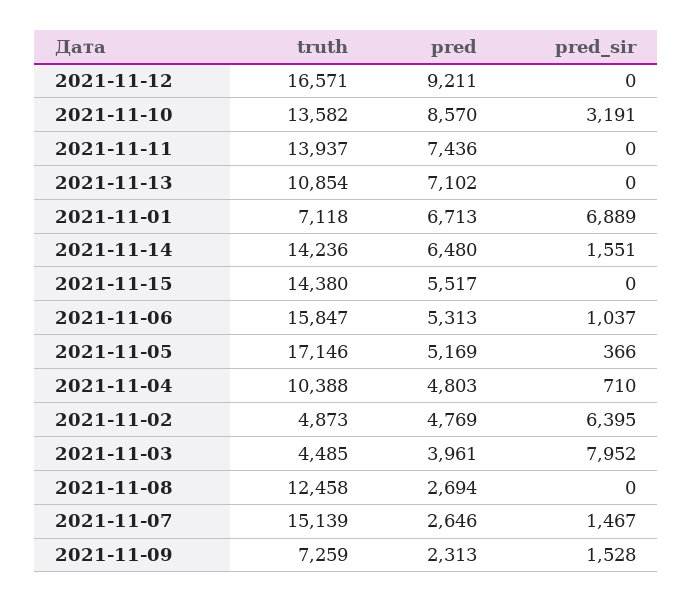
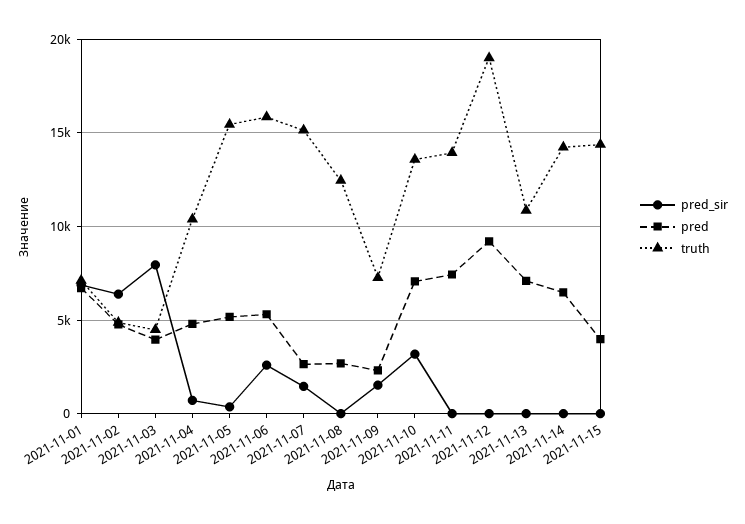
  {
    "truth": {
-     "2021-11-12": 16571,
+     "2021-11-12": 19000,
      "2021-11-10": 13582,
      "2021-11-11": 13937,
      "2021-11-13": 10854,
      "2021-11-01": 7118,
      "2021-11-14": 14236,
      "2021-11-15": 14380,
      "2021-11-06": 15847,
-     "2021-11-05": 17146,
+     "2021-11-05": 15500,
      "2021-11-04": 10388,
      "2021-11-02": 4873,
      "2021-11-03": 4485,
      "2021-11-08": 12458,
      "2021-11-07": 15139,
      "2021-11-09": 7259
    },
    "pred": {
      "2021-11-12": 9211,
-     "2021-11-10": 8570,
+     "2021-11-10": 7000,
      "2021-11-11": 7436,
      "2021-11-13": 7102,
      "2021-11-01": 6713,
      "2021-11-14": 6480,
-     "2021-11-15": 5517,
+     "2021-11-15": 4000,
      "2021-11-06": 5313,
      "2021-11-05": 5169,
      "2021-11-04": 4803,
      "2021-11-02": 4769,
      "2021-11-03": 3961,
      "2021-11-08": 2694,
      "2021-11-07": 2646,
      "2021-11-09": 2313
    },
    "pred_sir": {
      "2021-11-12": 0,
      "2021-11-10": 3191,
      "2021-11-11": 0,
      "2021-11-13": 0,
      "2021-11-01": 6889,
-     "2021-11-14": 1551,
+     "2021-11-14": 0,
      "2021-11-15": 0,
-     "2021-11-06": 1037,
+     "2021-11-06": 2500,
      "2021-11-05": 366,
      "2021-11-04": 710,
      "2021-11-02": 6395,
      "2021-11-03": 7952,
      "2021-11-08": 0,
      "2021-11-07": 1467,
      "2021-11-09": 1528
    }
  }

